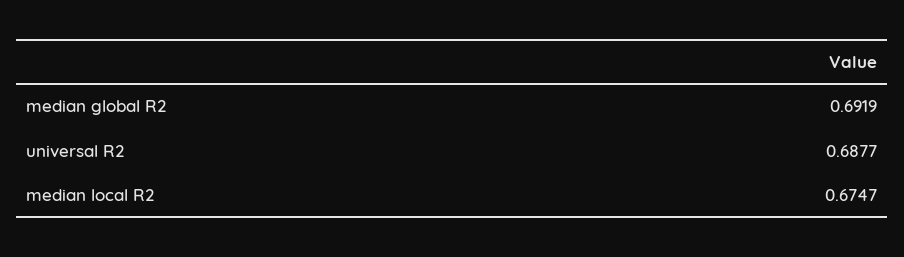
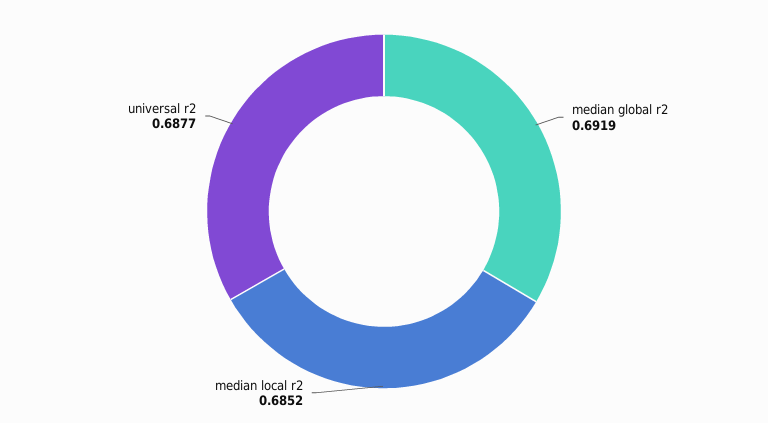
  {
    "median global R2": 0.6919,
    "universal R2": 0.6877,
-   "median local R2": 0.6747
+   "median local R2": 0.6852
  }

